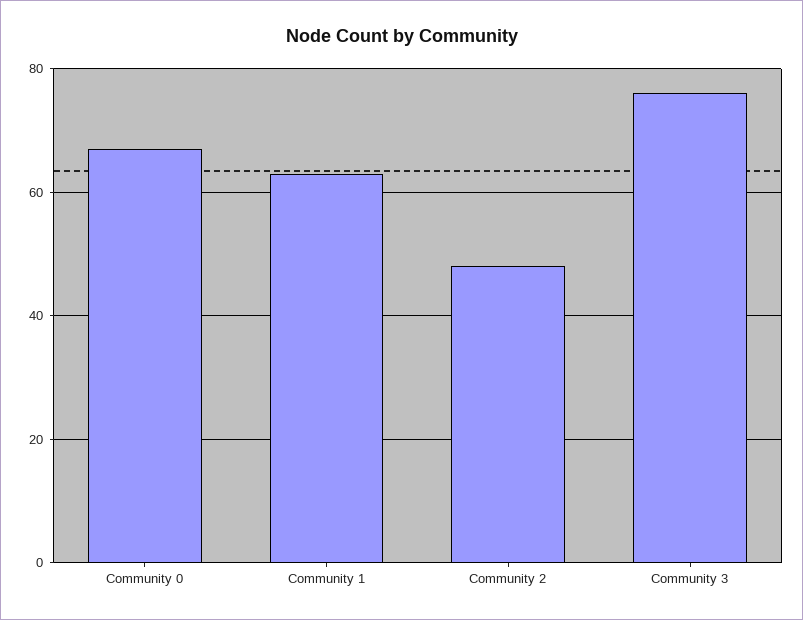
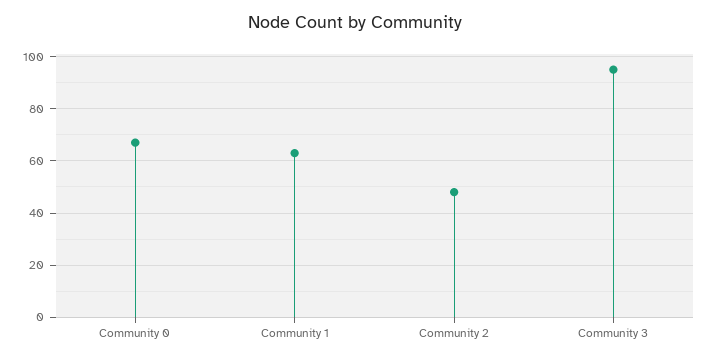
  {
    "Community 0": 65,
    "Community 1": 65,
    "Community 2": 50,
-   "Community 3": 75
+   "Community 3": 95
  }

